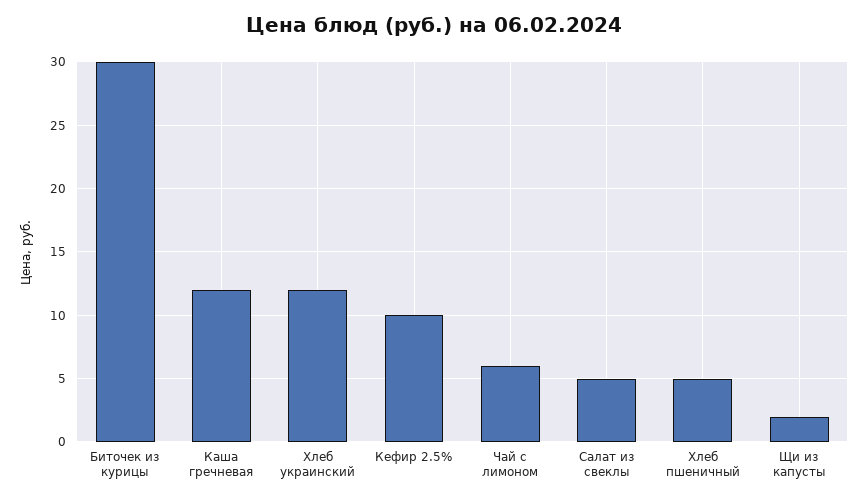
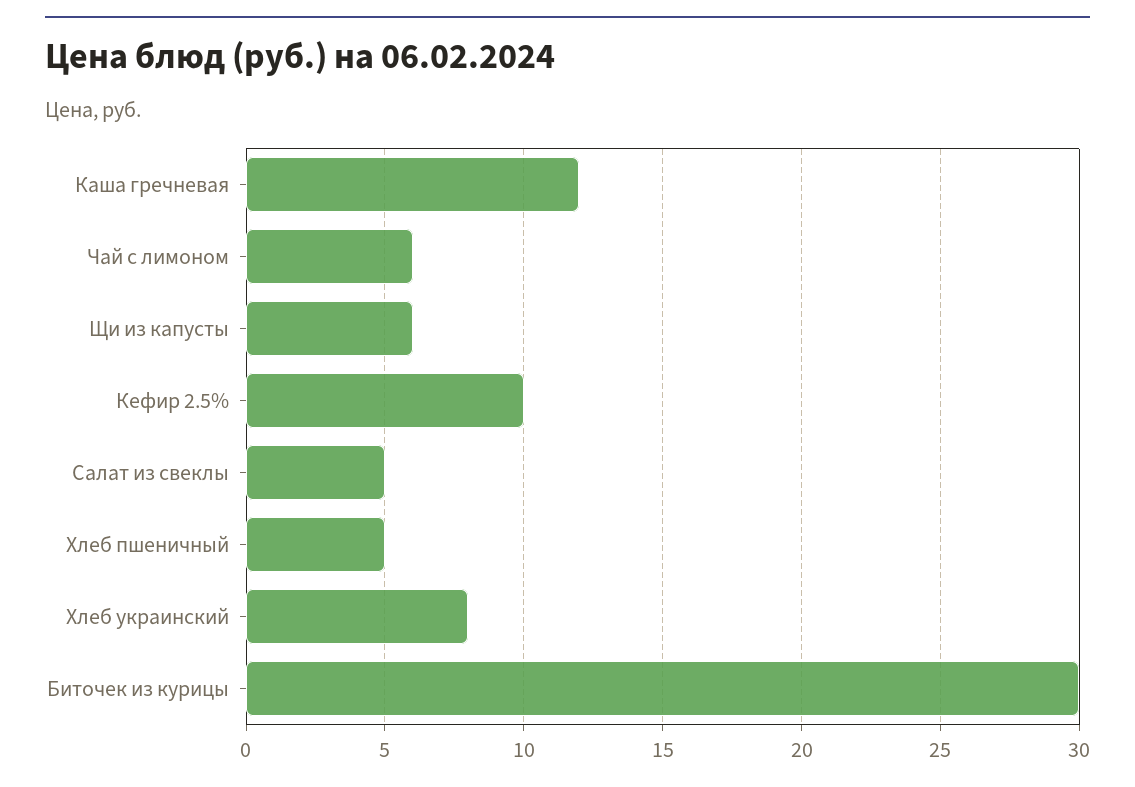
  {
    "Биточек из курицы": 30,
    "Каша гречневая": 12,
-   "Хлеб украинский": 12,
+   "Хлеб украинский": 8,
    "Кефир 2.5%": 10,
    "Чай с лимоном": 6,
    "Салат из свеклы": 5,
    "Хлеб пшеничный": 5,
-   "Щи из капусты": 2
+   "Щи из капусты": 6
  }

